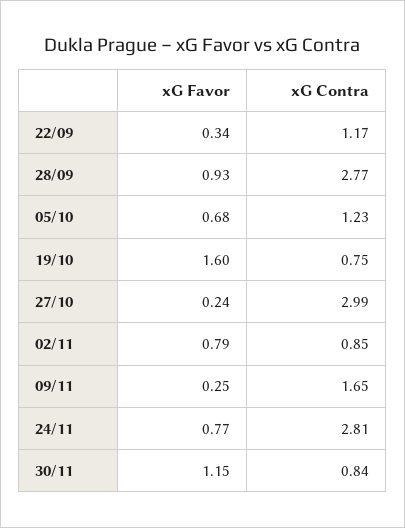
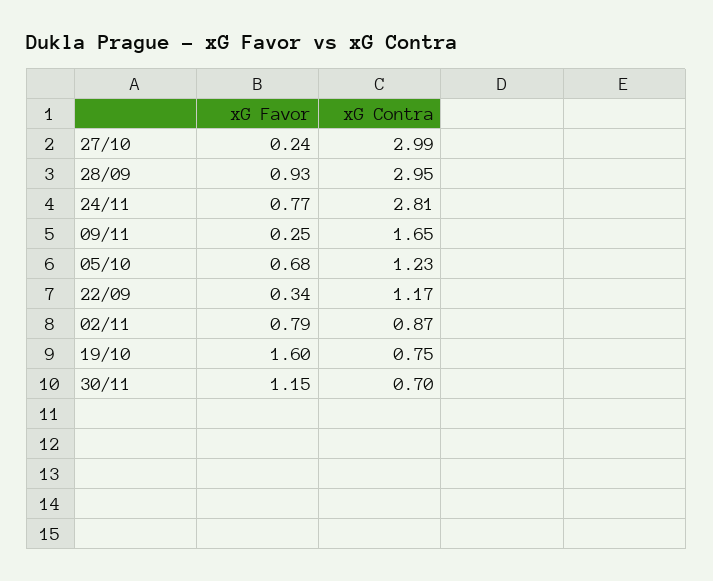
  {
    "xG Favor": {
      "22/09": 0.34,
      "28/09": 0.93,
      "05/10": 0.68,
      "19/10": 1.6,
      "27/10": 0.24,
      "02/11": 0.79,
      "09/11": 0.25,
      "24/11": 0.77,
      "30/11": 1.15
    },
    "xG Contra": {
      "22/09": 1.17,
-     "28/09": 2.77,
+     "28/09": 2.95,
      "05/10": 1.23,
      "19/10": 0.75,
      "27/10": 2.99,
-     "02/11": 0.85,
+     "02/11": 0.87,
      "09/11": 1.65,
      "24/11": 2.81,
-     "30/11": 0.84
+     "30/11": 0.7
    }
  }

